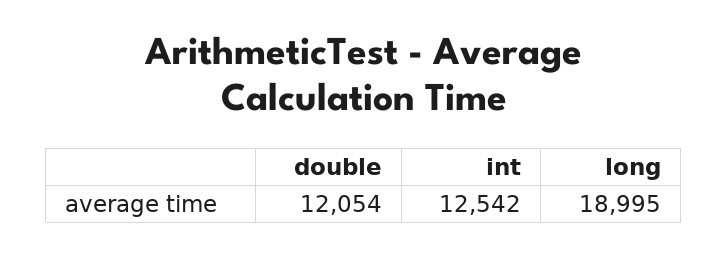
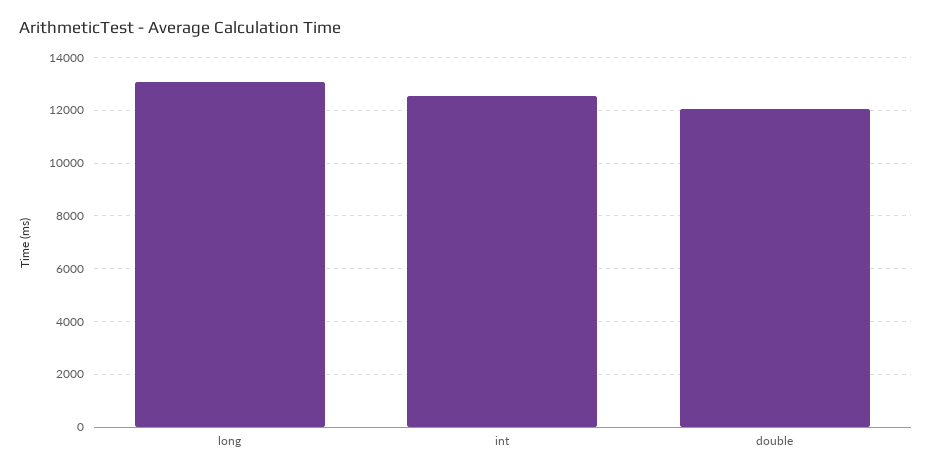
  {
    "double": 12054,
    "int": 12542,
-   "long": 18995
+   "long": 13000
  }

